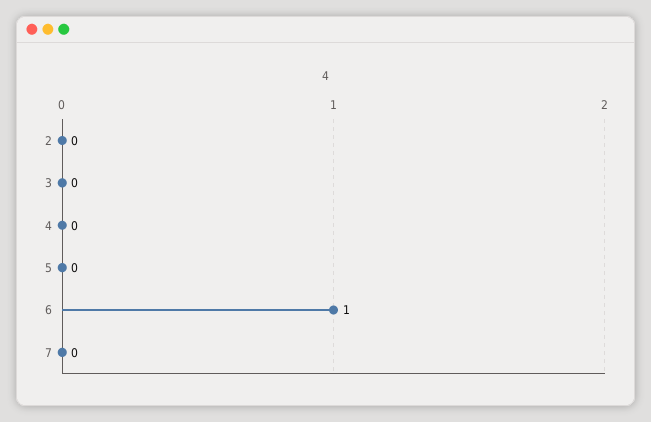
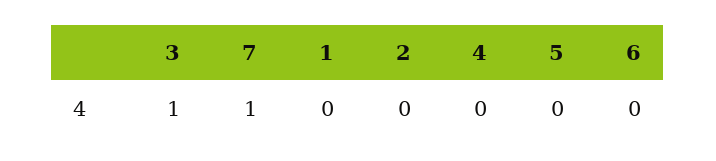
  {
    "2": 0,
-   "3": 0,
+   "3": 1,
    "4": 0,
    "5": 0,
-   "6": 1,
+   "6": 0,
-   "7": 0
+   "7": 1,
+   "1": 0
  }

